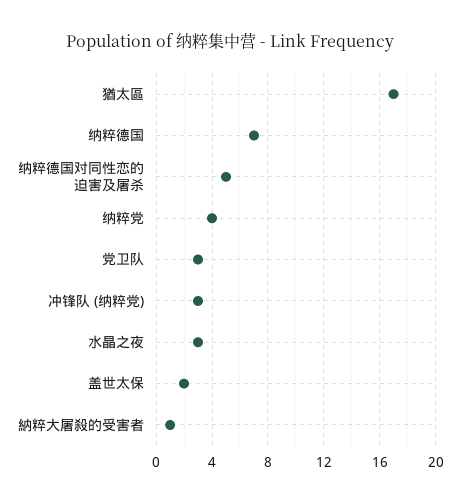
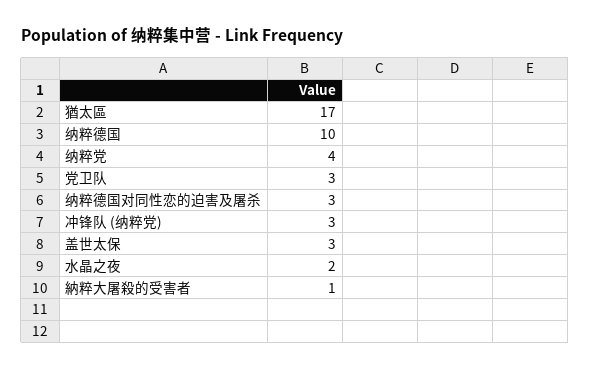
  {
    "猶太區": 17,
-   "纳粹德国": 7,
+   "纳粹德国": 10,
-   "纳粹德国对同性恋的迫害及屠杀": 5,
+   "纳粹德国对同性恋的迫害及屠杀": 3,
    "纳粹党": 4,
    "党卫队": 3,
    "冲锋队 (纳粹党)": 3,
-   "水晶之夜": 3,
+   "水晶之夜": 2,
-   "盖世太保": 2,
+   "盖世太保": 3,
    "納粹大屠殺的受害者": 1
  }

